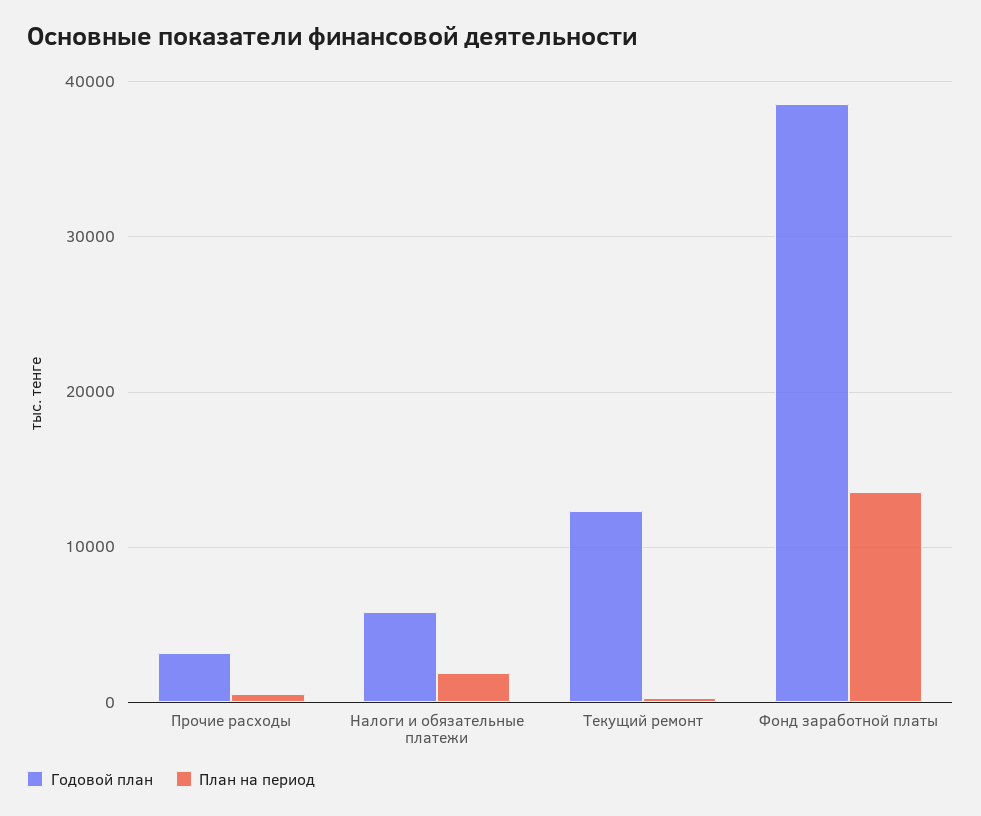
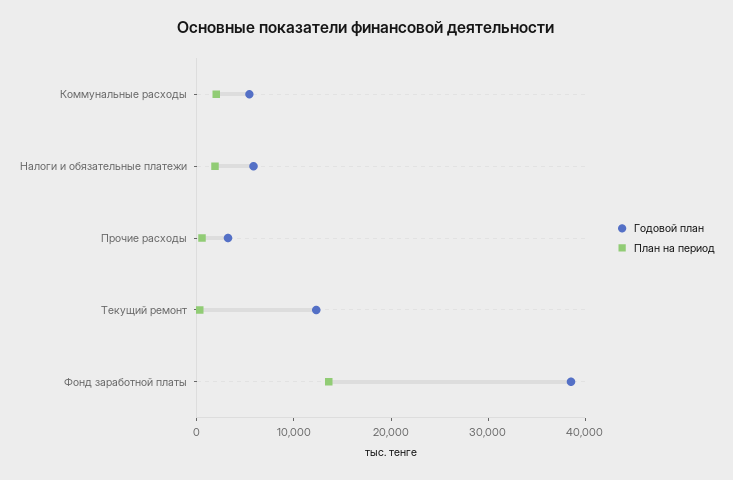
  {
    "Годовой план": {
      "Прочие расходы": 3000,
      "Налоги и обязательные платежи": 6000,
      "Текущий ремонт": 12000,
-     "Фонд заработной платы": 39000
+     "Фонд заработной платы": 39000,
+     "Коммунальные расходы": 6000
    },
    "План на период": {
      "Прочие расходы": 1000,
      "Налоги и обязательные платежи": 2000,
      "Текущий ремонт": 0,
-     "Фонд заработной платы": 14000
+     "Фонд заработной платы": 14000,
+     "Коммунальные расходы": 2000
    }
  }

